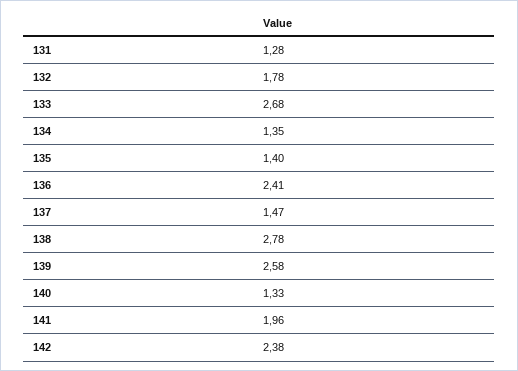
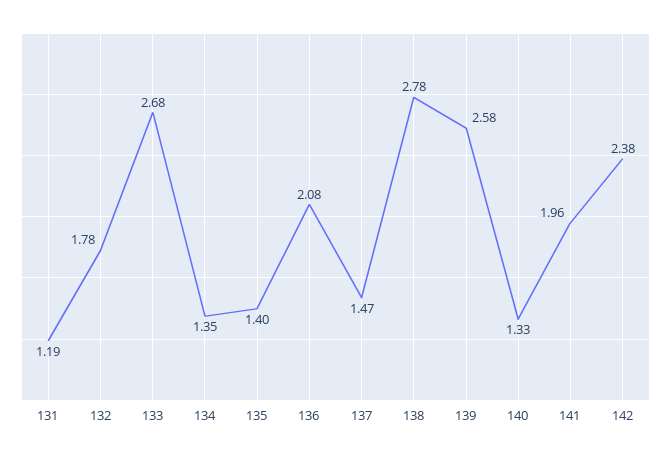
  {
-   "131": 1.28,
+   "131": 1.19,
    "132": 1.78,
    "133": 2.68,
    "134": 1.35,
    "135": 1.4,
-   "136": 2.41,
+   "136": 2.08,
    "137": 1.47,
    "138": 2.78,
    "139": 2.58,
    "140": 1.33,
    "141": 1.96,
    "142": 2.38
  }

